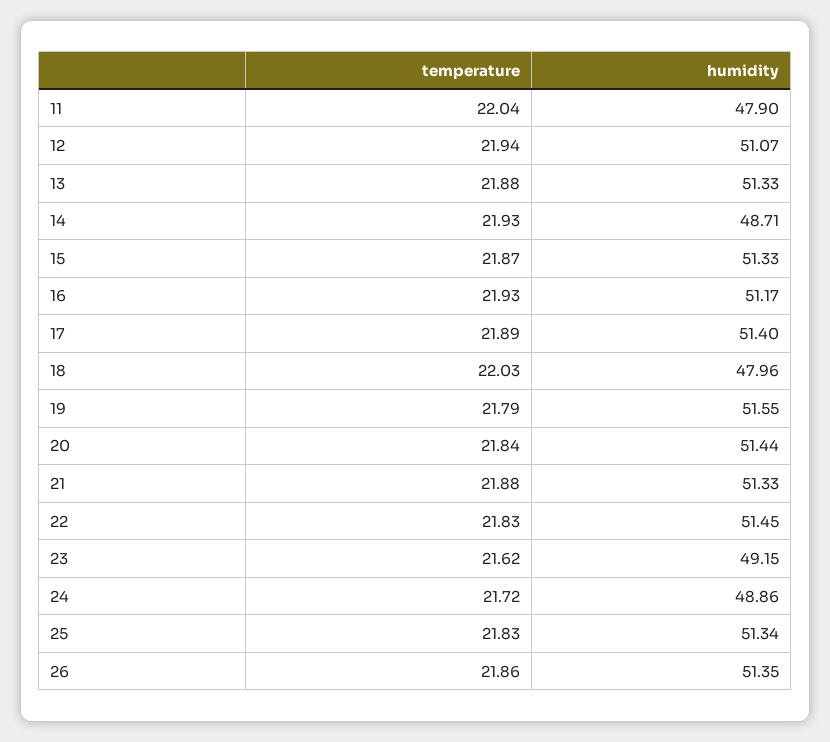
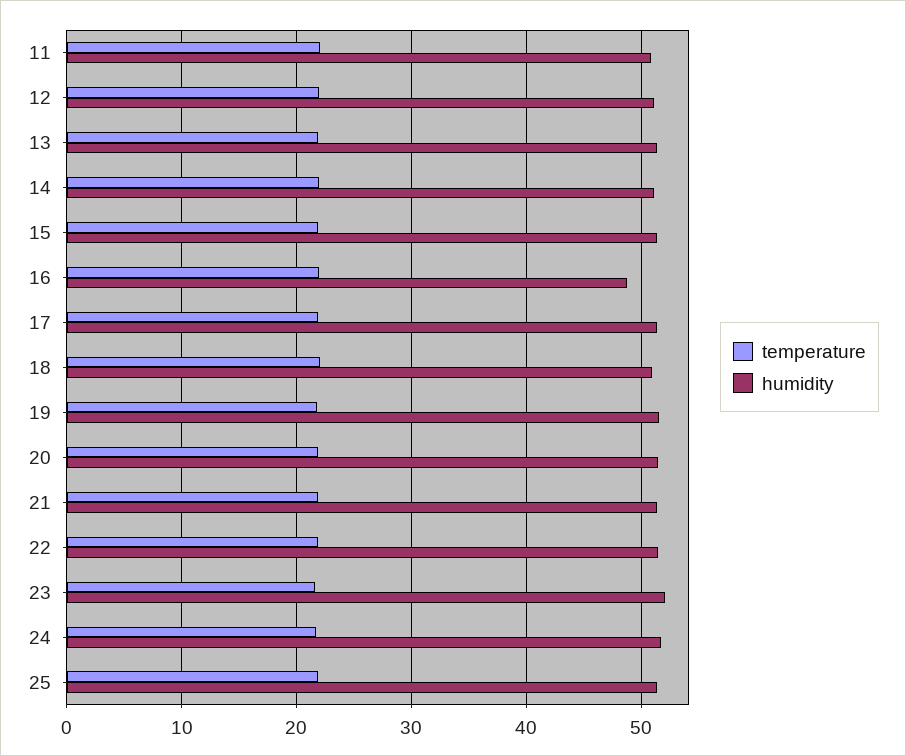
  {
    "temperature": {
      "11": 22.04,
      "12": 21.94,
      "13": 21.88,
      "14": 21.93,
      "15": 21.87,
      "16": 21.93,
      "17": 21.89,
      "18": 22.03,
      "19": 21.79,
      "20": 21.84,
      "21": 21.88,
      "22": 21.83,
      "23": 21.62,
      "24": 21.72,
-     "25": 21.83,
+     "25": 21.83
-     "26": 21.86
    },
    "humidity": {
-     "11": 47.9,
+     "11": 51,
      "12": 51.07,
      "13": 51.33,
-     "14": 48.71,
+     "14": 51,
      "15": 51.33,
-     "16": 51.17,
+     "16": 49,
      "17": 51.4,
-     "18": 47.96,
+     "18": 51,
      "19": 51.55,
      "20": 51.44,
      "21": 51.33,
      "22": 51.45,
-     "23": 49.15,
+     "23": 52,
-     "24": 48.86,
+     "24": 52,
-     "25": 51.34,
+     "25": 51.34
-     "26": 51.35
    }
  }

